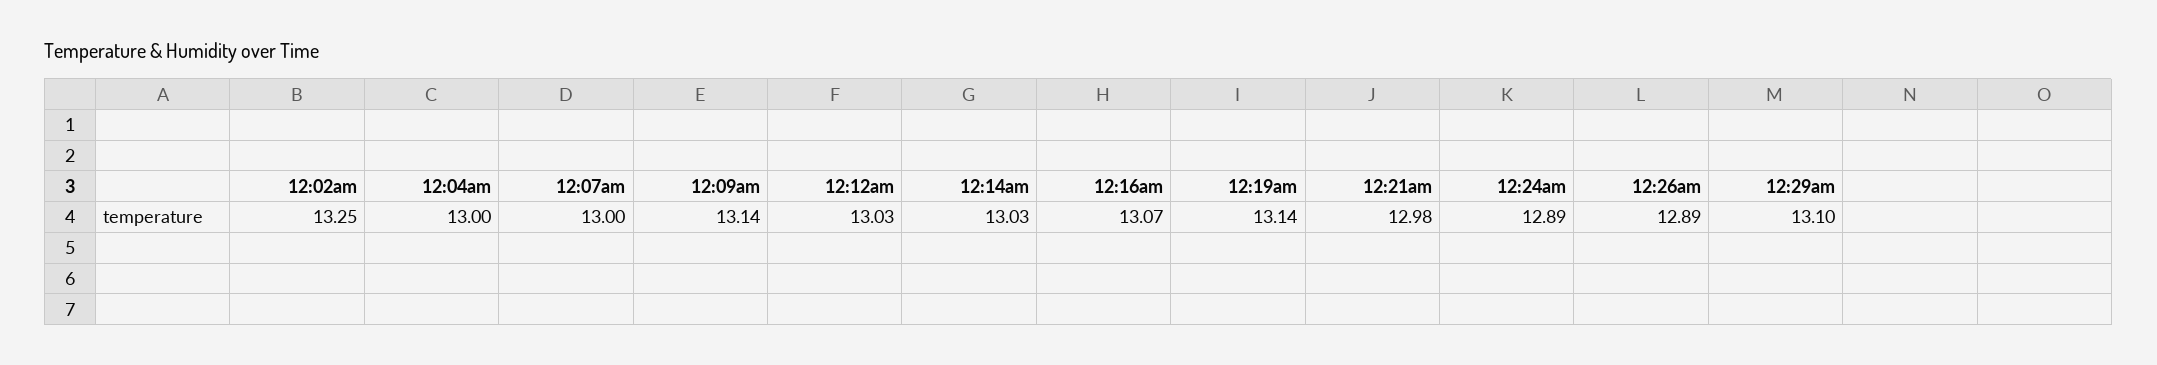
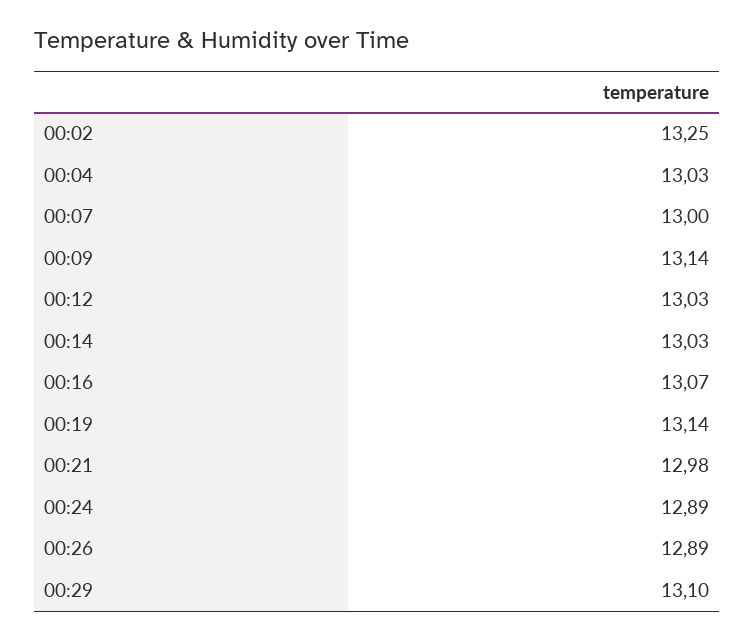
  {
    "12:02am": 13.25,
-   "12:04am": 13,
+   "12:04am": 13.03,
    "12:07am": 13,
    "12:09am": 13.14,
    "12:12am": 13.03,
    "12:14am": 13.03,
    "12:16am": 13.07,
    "12:19am": 13.14,
    "12:21am": 12.98,
    "12:24am": 12.89,
    "12:26am": 12.89,
    "12:29am": 13.1
  }

